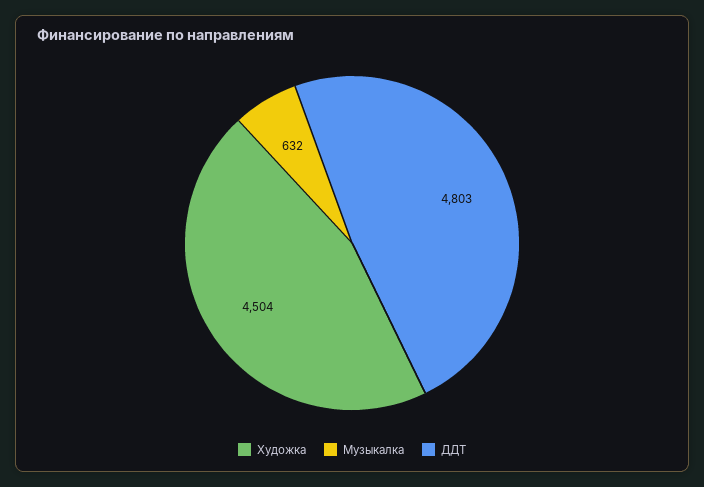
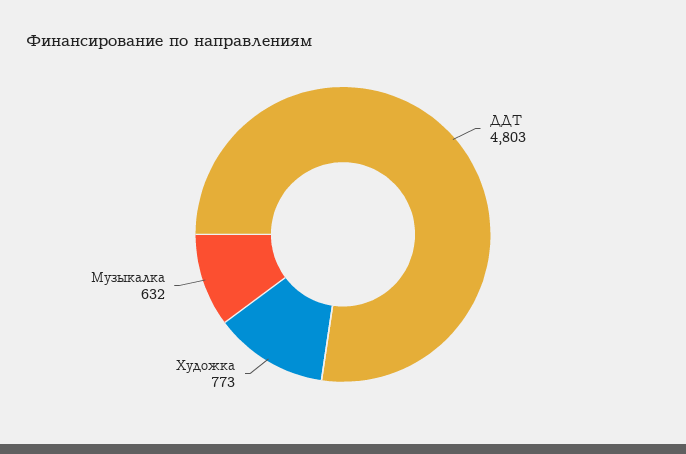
  {
-   "Художка": 4504,
+   "Художка": 773,
    "Музыкалка": 632,
    "ДДТ": 4803
  }

